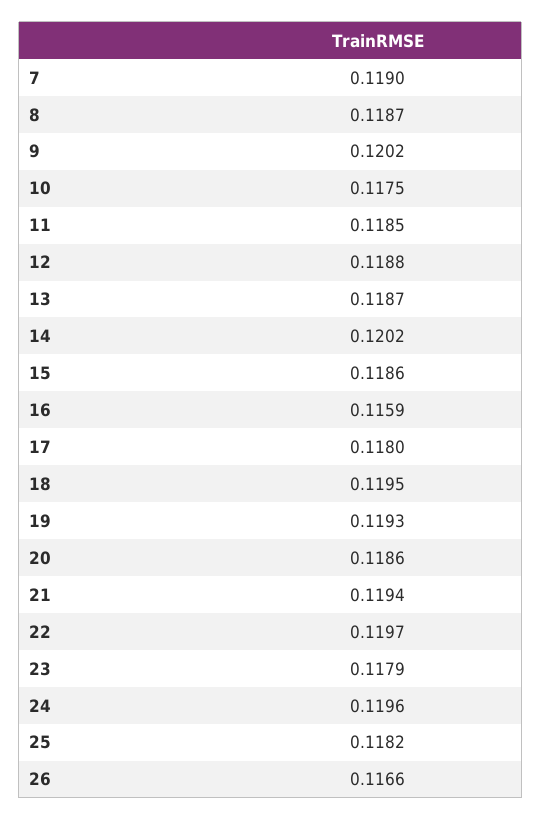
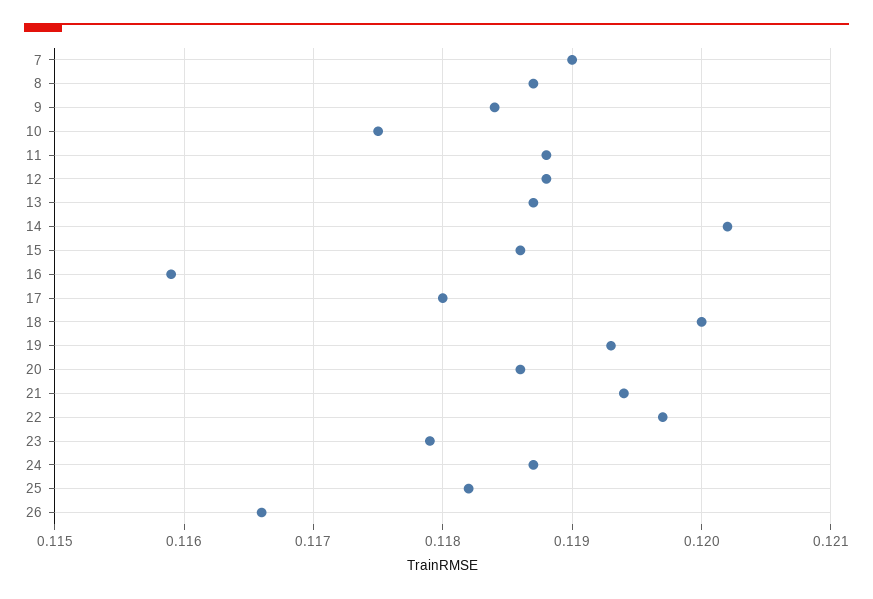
  {
    "7": 0.119,
    "8": 0.1187,
-   "9": 0.1202,
+   "9": 0.1184,
    "10": 0.1175,
-   "11": 0.1185,
+   "11": 0.1188,
    "12": 0.1188,
    "13": 0.1187,
    "14": 0.1202,
    "15": 0.1186,
    "16": 0.1159,
    "17": 0.118,
-   "18": 0.1195,
+   "18": 0.12,
    "19": 0.1193,
    "20": 0.1186,
    "21": 0.1194,
    "22": 0.1197,
    "23": 0.1179,
-   "24": 0.1196,
+   "24": 0.1187,
    "25": 0.1182,
    "26": 0.1166
  }

